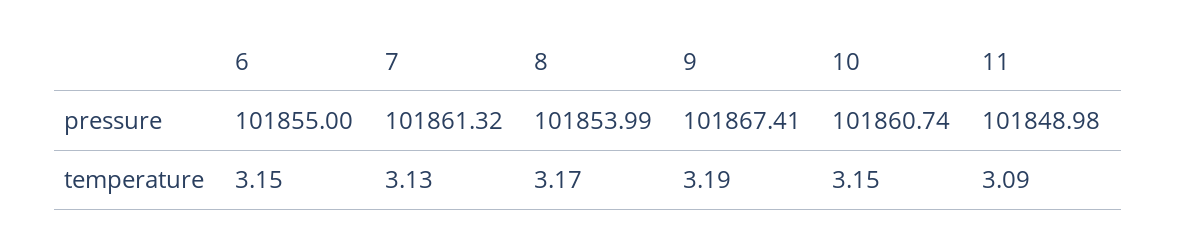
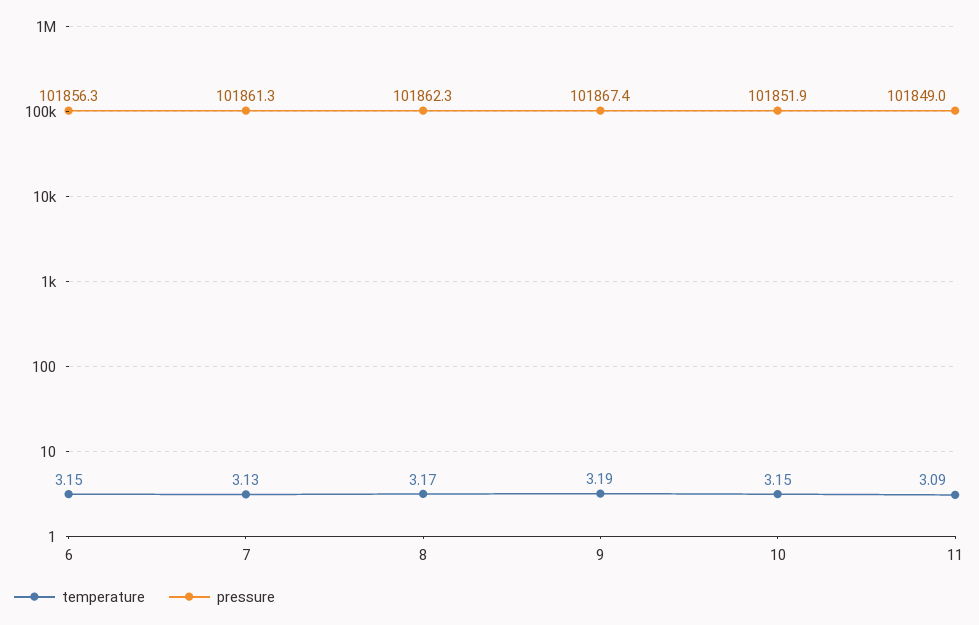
  {
    "pressure": {
-     "6": 101855,
+     "6": 101856.3,
      "7": 101861.32,
-     "8": 101853.99,
+     "8": 101862.3,
      "9": 101867.41,
-     "10": 101860.74,
+     "10": 101851.9,
      "11": 101848.98
    },
    "temperature": {
      "6": 3.15,
      "7": 3.13,
      "8": 3.17,
      "9": 3.19,
      "10": 3.15,
      "11": 3.09
    }
  }

